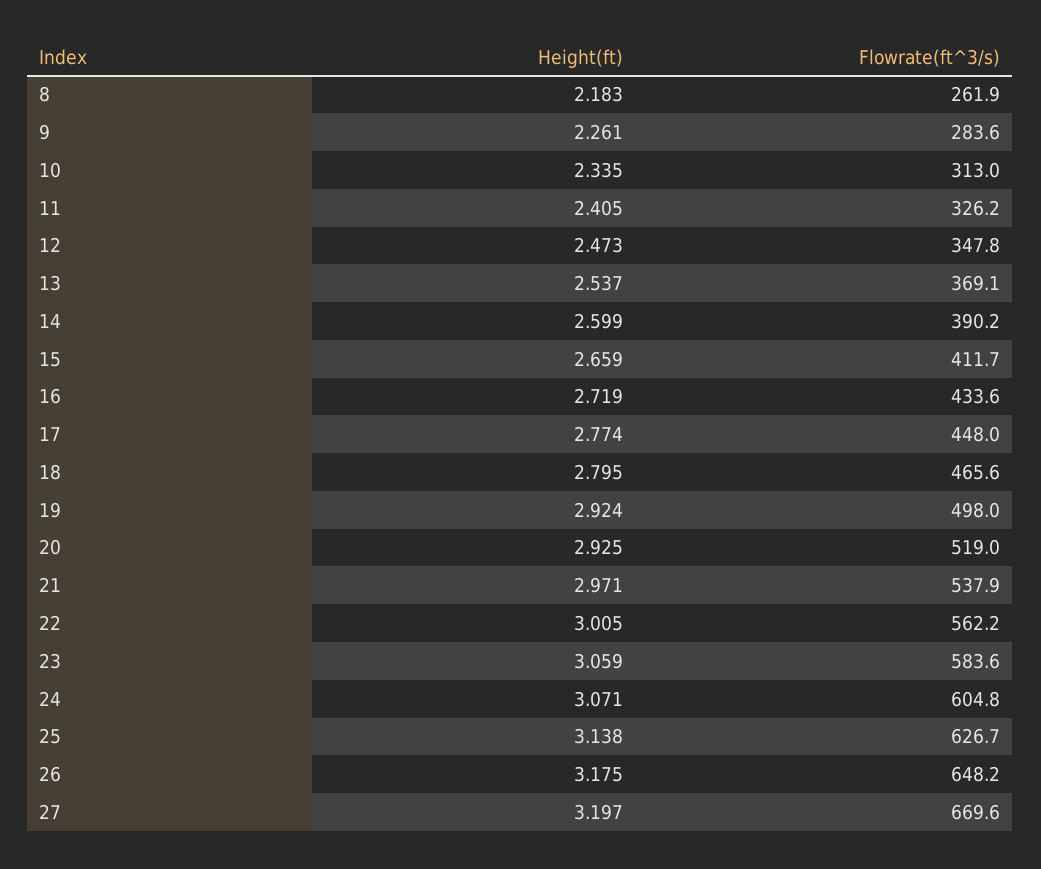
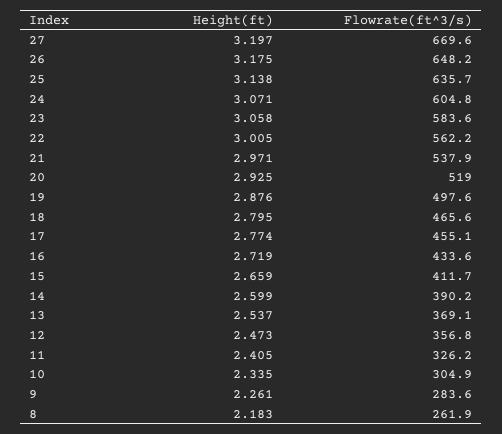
  {
    "Height(ft)": {
      "8": 2.183,
      "9": 2.261,
      "10": 2.335,
      "11": 2.405,
      "12": 2.473,
      "13": 2.537,
      "14": 2.599,
      "15": 2.659,
      "16": 2.719,
      "17": 2.774,
      "18": 2.795,
-     "19": 2.924,
+     "19": 2.876,
      "20": 2.925,
      "21": 2.971,
      "22": 3.005,
-     "23": 3.059,
+     "23": 3.058,
      "24": 3.071,
      "25": 3.138,
      "26": 3.175,
      "27": 3.197
    },
    "Flowrate(ft^3/s)": {
      "8": 261.9,
      "9": 283.6,
-     "10": 313,
+     "10": 304.9,
      "11": 326.2,
-     "12": 347.8,
+     "12": 356.8,
      "13": 369.1,
      "14": 390.2,
      "15": 411.7,
      "16": 433.6,
-     "17": 448,
+     "17": 455.1,
      "18": 465.6,
-     "19": 498,
+     "19": 497.6,
      "20": 519,
      "21": 537.9,
      "22": 562.2,
      "23": 583.6,
      "24": 604.8,
-     "25": 626.7,
+     "25": 635.7,
      "26": 648.2,
      "27": 669.6
    }
  }

